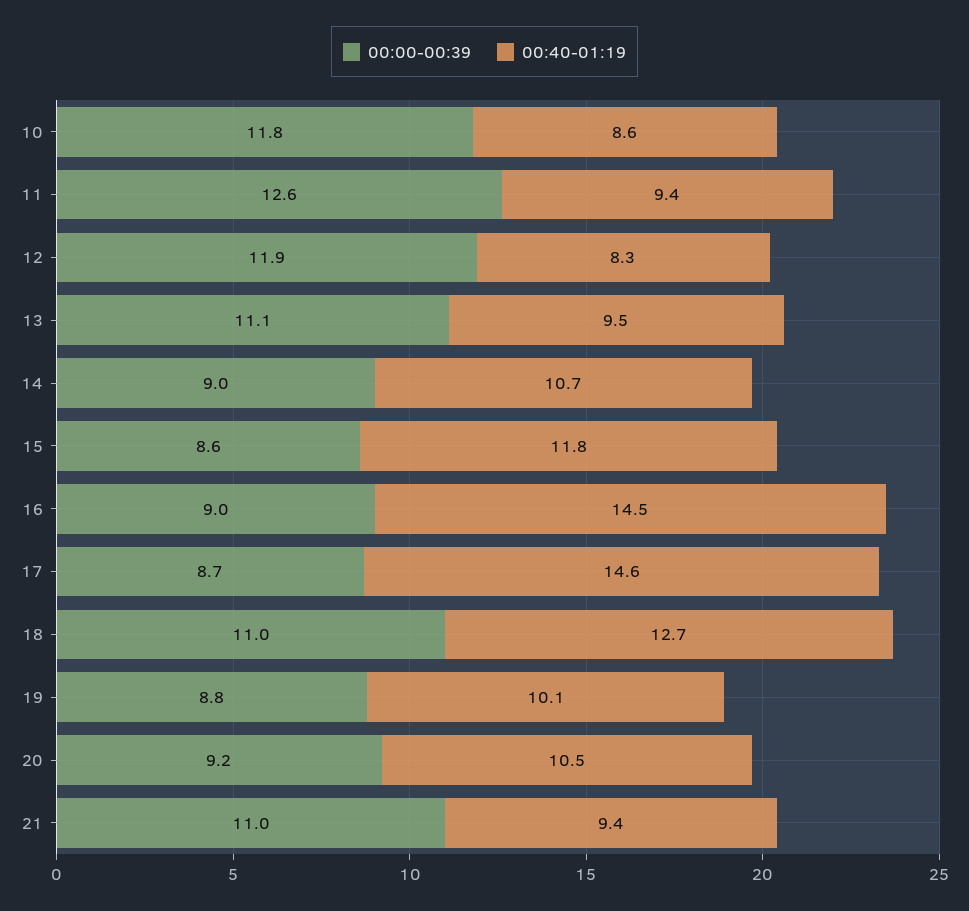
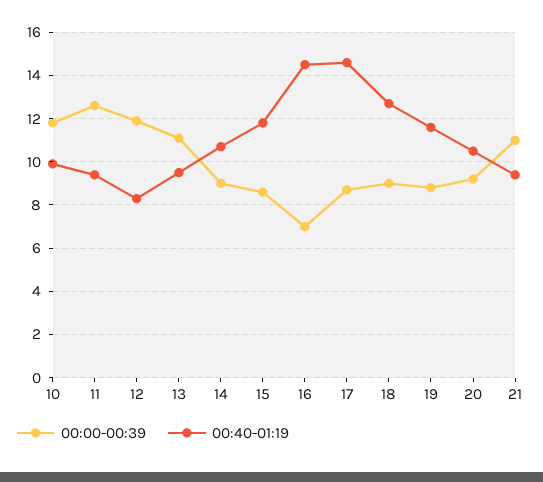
  {
    "00:00-00:39": {
      "10": 11.8,
      "11": 12.6,
      "12": 11.9,
      "13": 11.1,
      "14": 9,
      "15": 8.6,
-     "16": 9,
+     "16": 7,
      "17": 8.7,
-     "18": 11,
+     "18": 9,
      "19": 8.8,
      "20": 9.2,
      "21": 11
    },
    "00:40-01:19": {
-     "10": 8.6,
+     "10": 10,
      "11": 9.4,
      "12": 8.3,
      "13": 9.5,
      "14": 10.7,
      "15": 11.8,
      "16": 14.5,
      "17": 14.6,
      "18": 12.7,
-     "19": 10.1,
+     "19": 11.5,
      "20": 10.5,
      "21": 9.4
    }
  }

